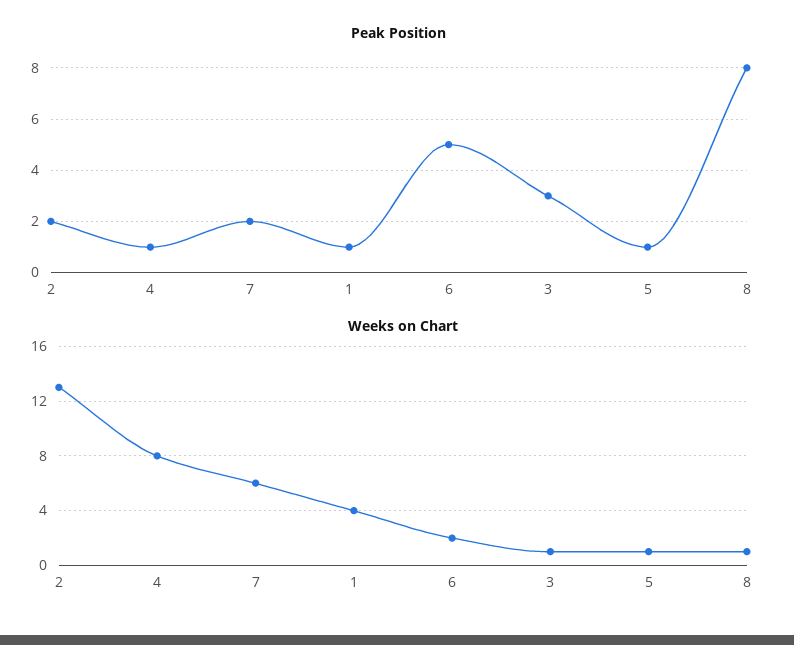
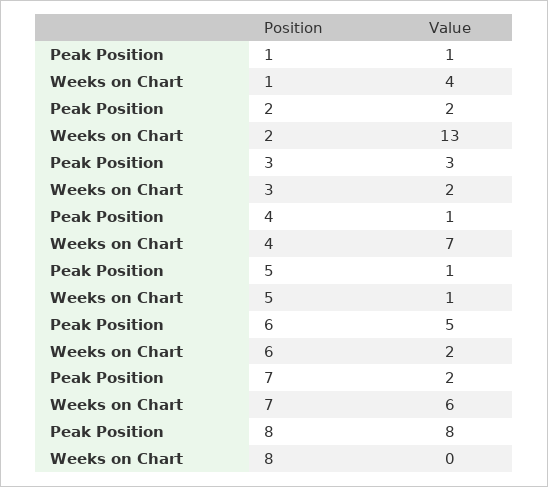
  {
    "Peak Position": {
      "2": 2,
      "4": 1,
      "7": 2,
      "1": 1,
      "6": 5,
      "3": 3,
      "5": 1,
      "8": 8
    },
    "Weeks on Chart": {
      "2": 13,
-     "4": 8,
+     "4": 7,
      "7": 6,
      "1": 4,
      "6": 2,
-     "3": 1,
+     "3": 2,
      "5": 1,
-     "8": 1
+     "8": 0
    }
  }

